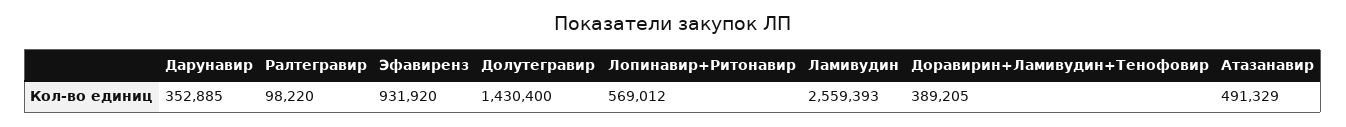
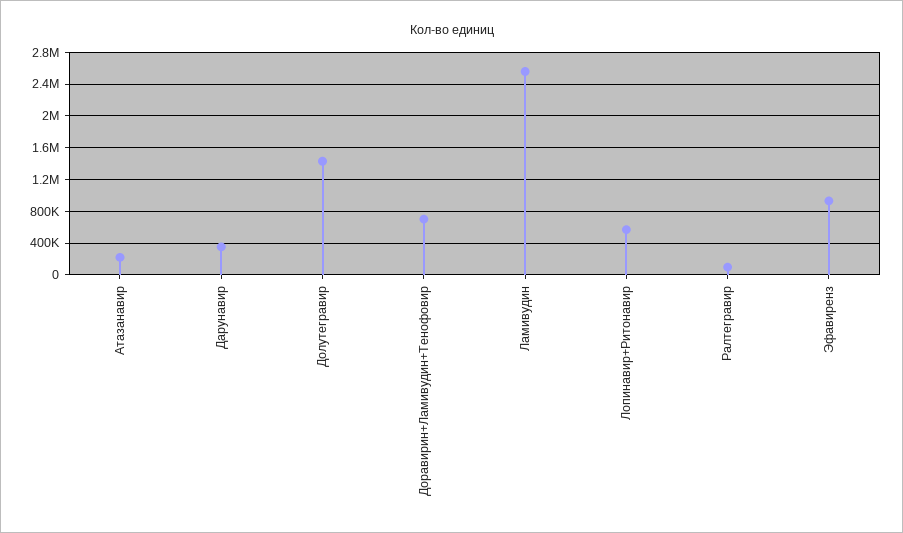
  {
    "Дарунавир": 352885,
    "Ралтегравир": 98220,
    "Эфавиренз": 931920,
    "Долутегравир": 1430400,
    "Лопинавир+Ритонавир": 569012,
    "Ламивудин": 2559393,
-   "Доравирин+Ламивудин+Тенофовир": 389205,
+   "Доравирин+Ламивудин+Тенофовир": 700000,
-   "Атазанавир": 491329
+   "Атазанавир": 200000
  }

